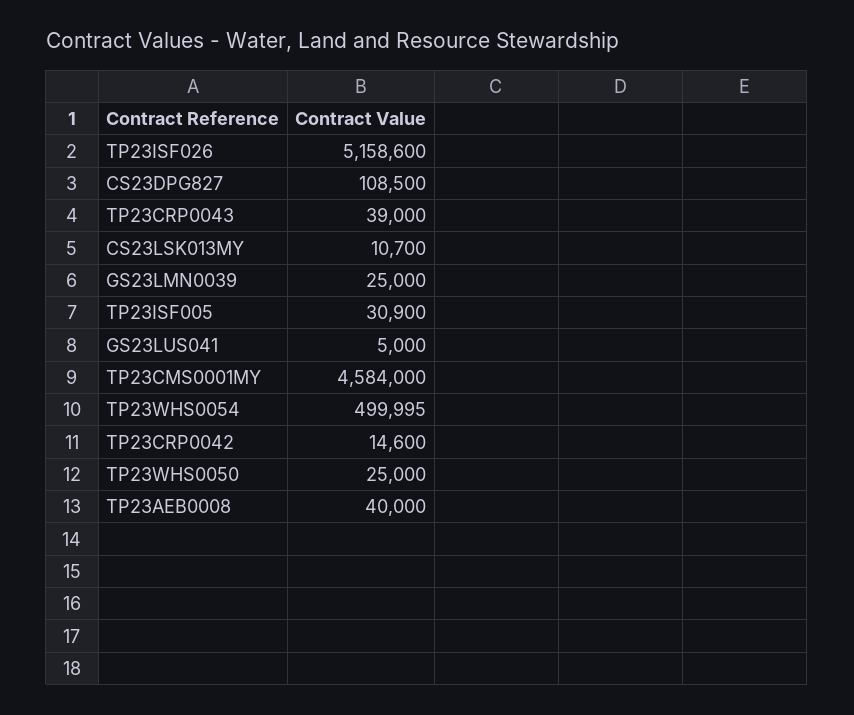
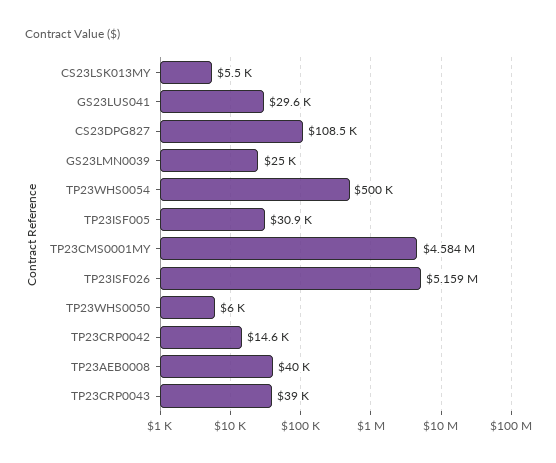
  {
    "TP23ISF026": 5158600,
    "CS23DPG827": 108500,
    "TP23CRP0043": 39000,
-   "CS23LSK013MY": 10700,
+   "CS23LSK013MY": 5500,
    "GS23LMN0039": 25000,
    "TP23ISF005": 30900,
-   "GS23LUS041": 5000,
+   "GS23LUS041": 29600,
    "TP23CMS0001MY": 4584000,
    "TP23WHS0054": 499995,
    "TP23CRP0042": 14600,
-   "TP23WHS0050": 25000,
+   "TP23WHS0050": 6000,
    "TP23AEB0008": 40000
  }

